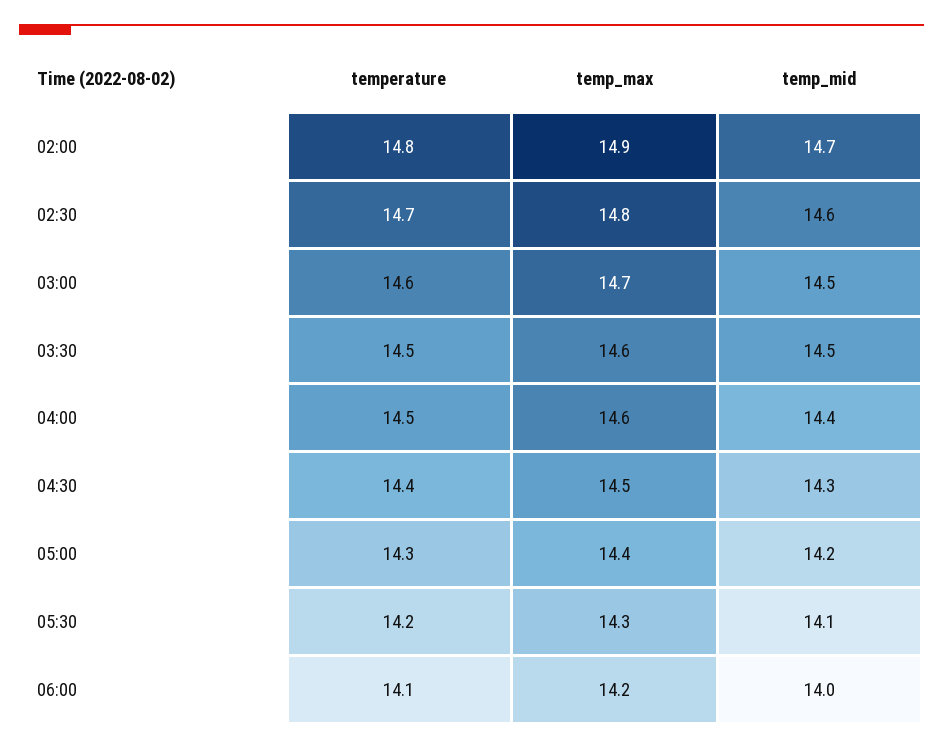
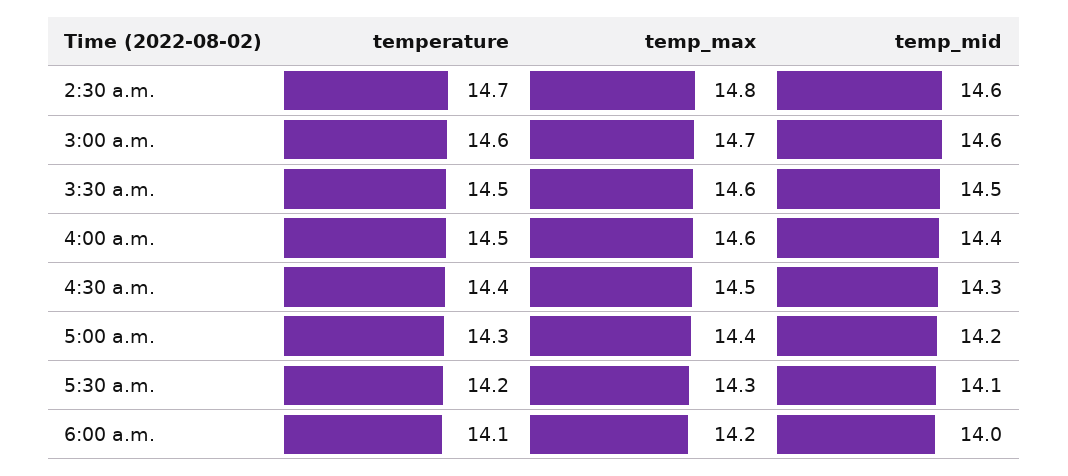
  {
    "temperature": {
-     "02:00": 14.8,
      "02:30": 14.7,
      "03:00": 14.6,
      "03:30": 14.5,
      "04:00": 14.5,
      "04:30": 14.4,
      "05:00": 14.3,
      "05:30": 14.2,
      "06:00": 14.1
    },
    "temp_max": {
-     "02:00": 14.9,
      "02:30": 14.8,
      "03:00": 14.7,
      "03:30": 14.6,
      "04:00": 14.6,
      "04:30": 14.5,
      "05:00": 14.4,
      "05:30": 14.3,
      "06:00": 14.2
    },
    "temp_mid": {
-     "02:00": 14.7,
      "02:30": 14.6,
-     "03:00": 14.5,
+     "03:00": 14.6,
      "03:30": 14.5,
      "04:00": 14.4,
      "04:30": 14.3,
      "05:00": 14.2,
      "05:30": 14.1,
      "06:00": 14
    }
  }

